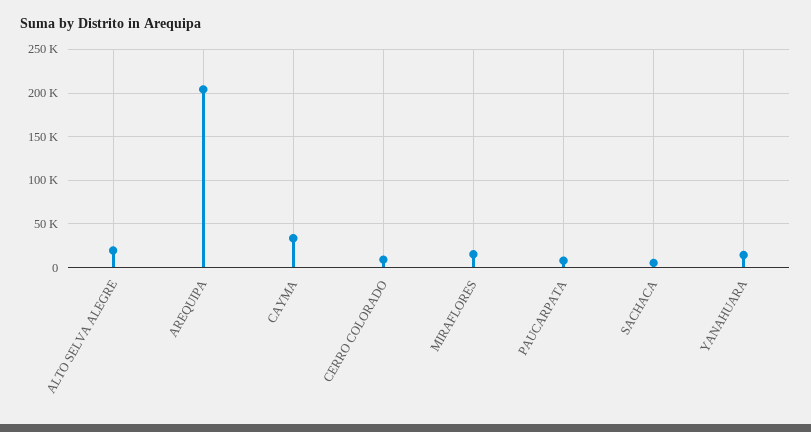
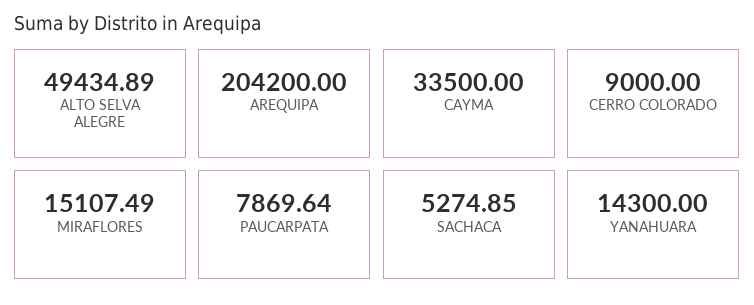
  {
-   "ALTO SELVA ALEGRE": 20000,
+   "ALTO SELVA ALEGRE": 49434.89,
    "AREQUIPA": 204200,
    "CAYMA": 33500,
    "CERRO COLORADO": 9000,
    "MIRAFLORES": 15107.49,
    "PAUCARPATA": 7869.64,
    "SACHACA": 5274.85,
    "YANAHUARA": 14300
  }

